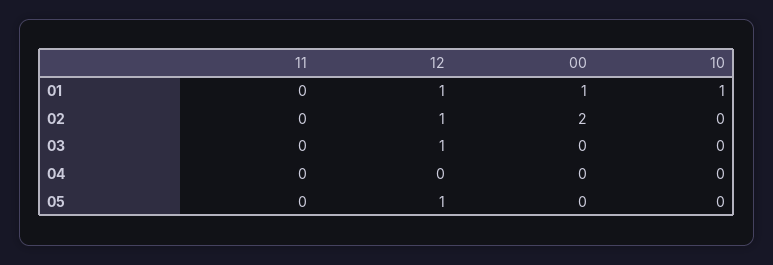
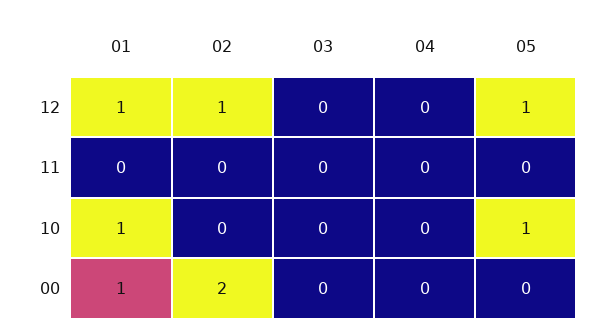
  {
    "11": {
      "01": 0,
      "02": 0,
      "03": 0,
      "04": 0,
      "05": 0
    },
    "12": {
      "01": 1,
      "02": 1,
-     "03": 1,
+     "03": 0,
      "04": 0,
      "05": 1
    },
    "00": {
      "01": 1,
      "02": 2,
      "03": 0,
      "04": 0,
      "05": 0
    },
    "10": {
      "01": 1,
      "02": 0,
      "03": 0,
      "04": 0,
-     "05": 0
+     "05": 1
    }
  }

